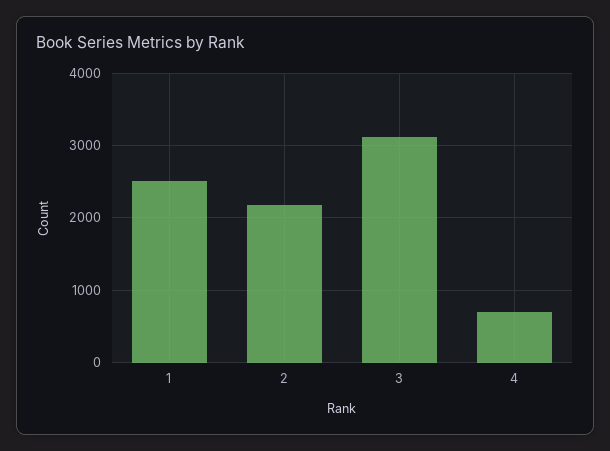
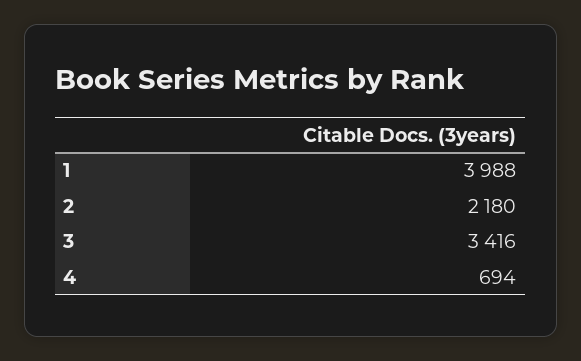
  {
-   "1": 2500,
+   "1": 3988,
    "2": 2180,
-   "3": 3100,
+   "3": 3416,
    "4": 694
  }

